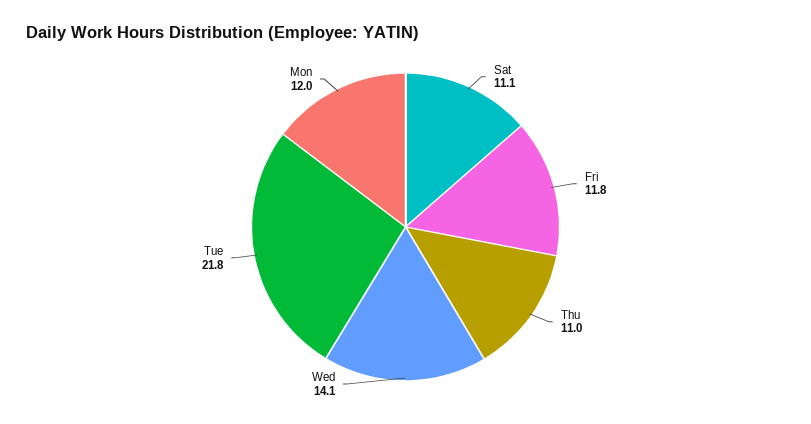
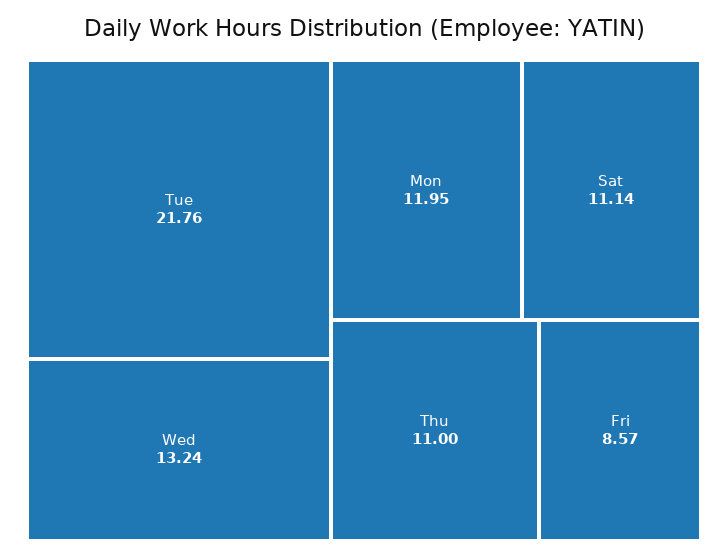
  {
    "Sat": 11.14,
-   "Fri": 11.8,
+   "Fri": 8.57,
    "Thu": 11,
-   "Wed": 14.1,
+   "Wed": 13.24,
    "Tue": 21.76,
    "Mon": 11.95
  }

